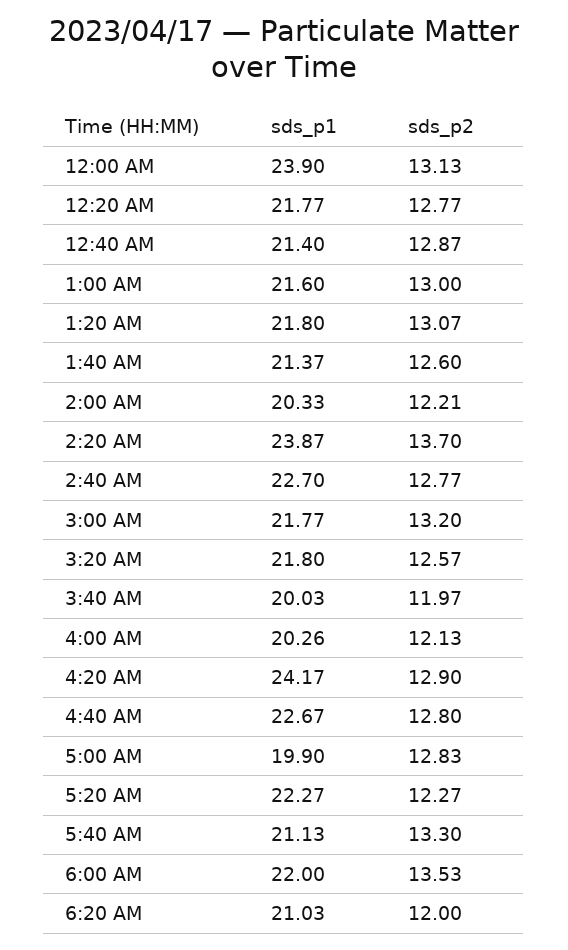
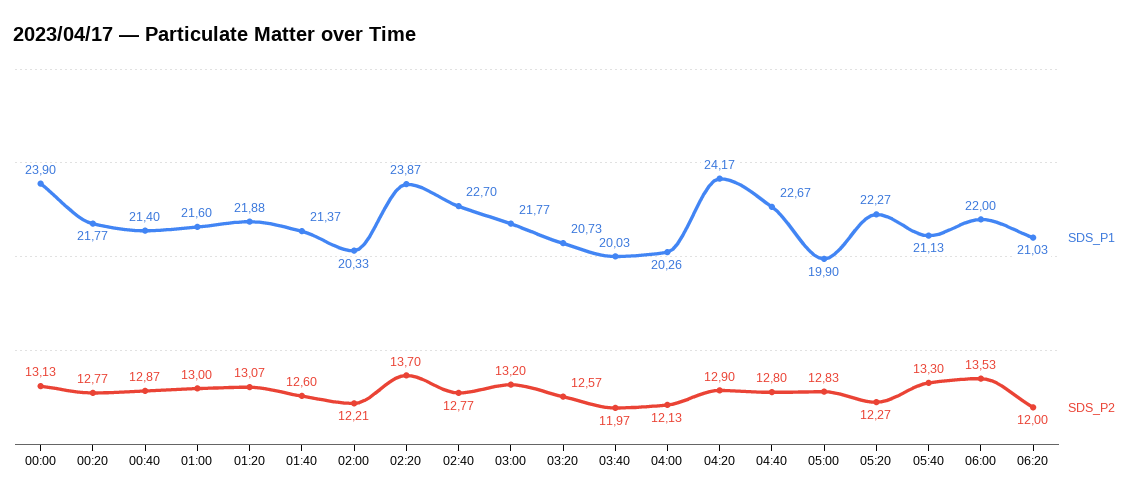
  {
    "sds_p1": {
      "12:00 AM": 23.9,
      "12:20 AM": 21.77,
      "12:40 AM": 21.4,
      "1:00 AM": 21.6,
-     "1:20 AM": 21.8,
+     "1:20 AM": 21.88,
      "1:40 AM": 21.37,
      "2:00 AM": 20.33,
      "2:20 AM": 23.87,
      "2:40 AM": 22.7,
      "3:00 AM": 21.77,
-     "3:20 AM": 21.8,
+     "3:20 AM": 20.73,
      "3:40 AM": 20.03,
      "4:00 AM": 20.26,
      "4:20 AM": 24.17,
      "4:40 AM": 22.67,
      "5:00 AM": 19.9,
      "5:20 AM": 22.27,
      "5:40 AM": 21.13,
      "6:00 AM": 22,
      "6:20 AM": 21.03
    },
    "sds_p2": {
      "12:00 AM": 13.13,
      "12:20 AM": 12.77,
      "12:40 AM": 12.87,
      "1:00 AM": 13,
      "1:20 AM": 13.07,
      "1:40 AM": 12.6,
      "2:00 AM": 12.21,
      "2:20 AM": 13.7,
      "2:40 AM": 12.77,
      "3:00 AM": 13.2,
      "3:20 AM": 12.57,
      "3:40 AM": 11.97,
      "4:00 AM": 12.13,
      "4:20 AM": 12.9,
      "4:40 AM": 12.8,
      "5:00 AM": 12.83,
      "5:20 AM": 12.27,
      "5:40 AM": 13.3,
      "6:00 AM": 13.53,
      "6:20 AM": 12
    }
  }

